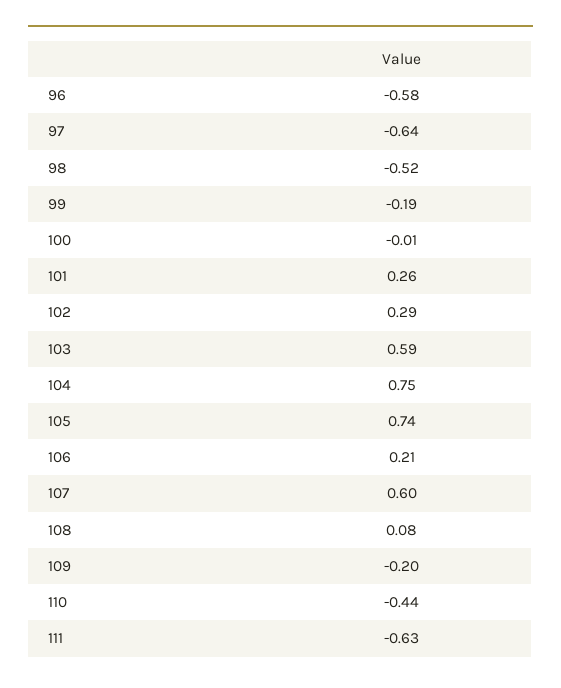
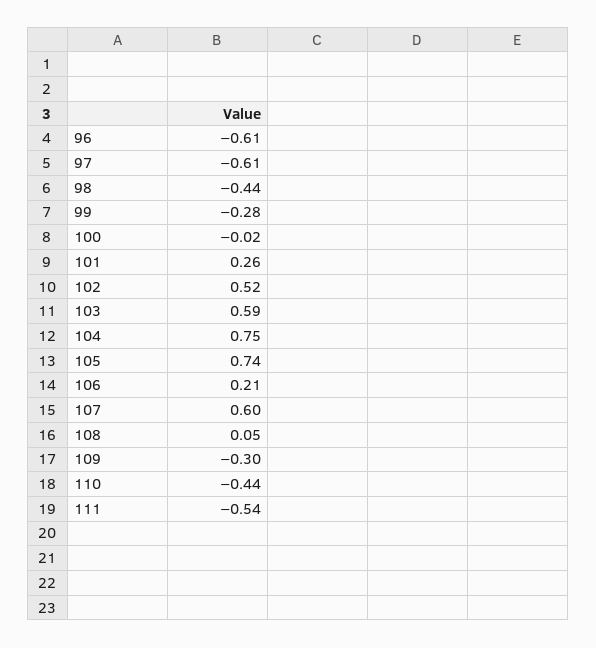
  {
-   "96": -0.58,
+   "96": -0.61,
-   "97": -0.64,
+   "97": -0.61,
-   "98": -0.52,
+   "98": -0.44,
-   "99": -0.19,
+   "99": -0.28,
-   "100": -0.01,
+   "100": -0.02,
    "101": 0.26,
-   "102": 0.29,
+   "102": 0.52,
    "103": 0.59,
    "104": 0.75,
    "105": 0.74,
    "106": 0.21,
    "107": 0.6,
-   "108": 0.08,
+   "108": 0.05,
-   "109": -0.2,
+   "109": -0.3,
    "110": -0.44,
-   "111": -0.63
+   "111": -0.54
  }

